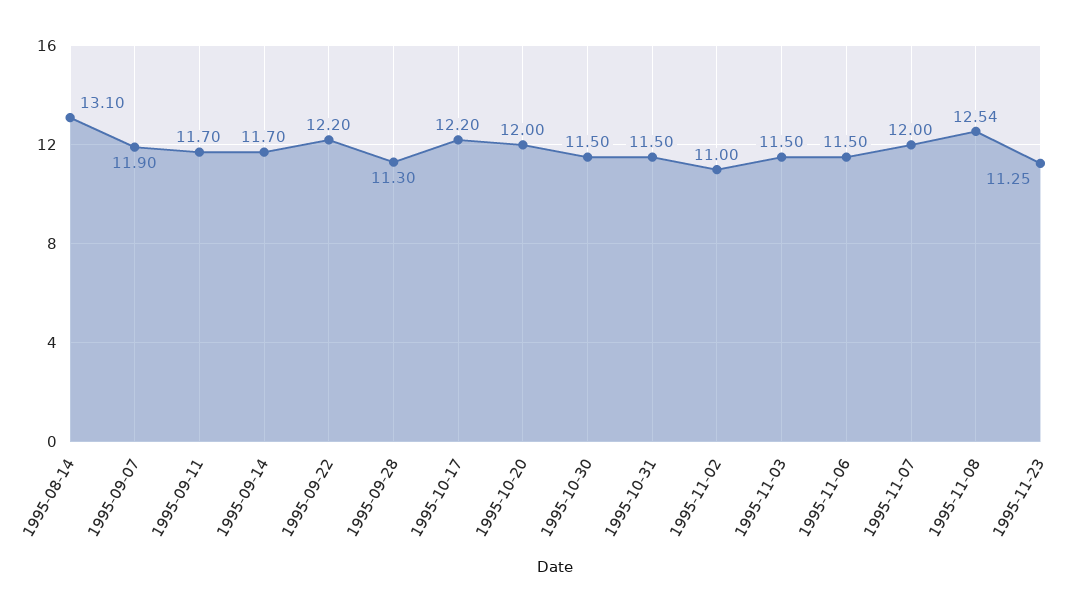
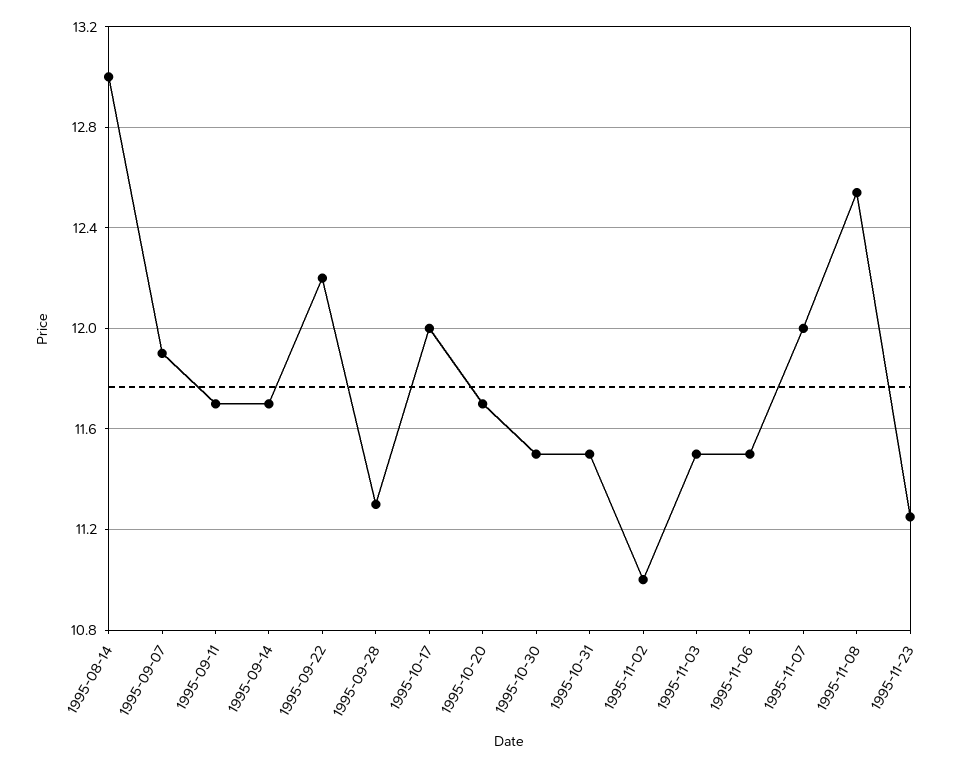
  {
-   "1995-08-14": 13.1,
+   "1995-08-14": 13,
    "1995-09-07": 11.9,
    "1995-09-11": 11.7,
    "1995-09-14": 11.7,
    "1995-09-22": 12.2,
    "1995-09-28": 11.3,
-   "1995-10-17": 12.2,
+   "1995-10-17": 12,
-   "1995-10-20": 12,
+   "1995-10-20": 11.7,
    "1995-10-30": 11.5,
    "1995-10-31": 11.5,
    "1995-11-02": 11,
    "1995-11-03": 11.5,
    "1995-11-06": 11.5,
    "1995-11-07": 12,
    "1995-11-08": 12.54,
    "1995-11-23": 11.25
  }

